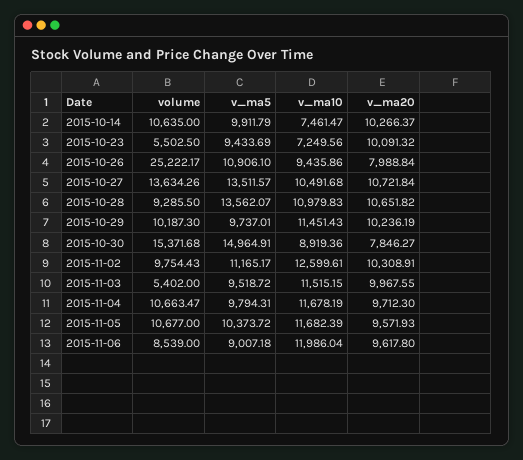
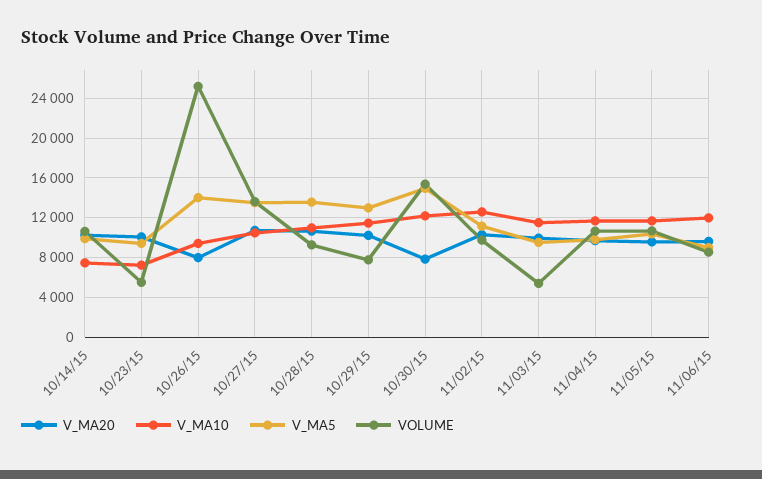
  {
    "volume": {
      "2015-10-14": 10635,
      "2015-10-23": 5502.5,
      "2015-10-26": 25222.17,
      "2015-10-27": 13634.26,
      "2015-10-28": 9285.5,
-     "2015-10-29": 10187.3,
+     "2015-10-29": 8000,
      "2015-10-30": 15371.68,
      "2015-11-02": 9754.43,
      "2015-11-03": 5402,
      "2015-11-04": 10663.47,
      "2015-11-05": 10677,
      "2015-11-06": 8539
    },
    "v_ma5": {
      "2015-10-14": 9911.79,
      "2015-10-23": 9433.69,
-     "2015-10-26": 10906.1,
+     "2015-10-26": 14000,
      "2015-10-27": 13511.57,
      "2015-10-28": 13562.07,
-     "2015-10-29": 9737.01,
+     "2015-10-29": 13000,
      "2015-10-30": 14964.91,
      "2015-11-02": 11165.17,
      "2015-11-03": 9518.72,
      "2015-11-04": 9794.31,
      "2015-11-05": 10373.72,
      "2015-11-06": 9007.18
    },
    "v_ma10": {
      "2015-10-14": 7461.47,
      "2015-10-23": 7249.56,
      "2015-10-26": 9435.86,
      "2015-10-27": 10491.68,
      "2015-10-28": 10979.83,
      "2015-10-29": 11451.43,
-     "2015-10-30": 8919.36,
+     "2015-10-30": 12000,
      "2015-11-02": 12599.61,
      "2015-11-03": 11515.15,
      "2015-11-04": 11678.19,
      "2015-11-05": 11682.39,
      "2015-11-06": 11986.04
    },
    "v_ma20": {
      "2015-10-14": 10266.37,
      "2015-10-23": 10091.32,
      "2015-10-26": 7988.84,
      "2015-10-27": 10721.84,
      "2015-10-28": 10651.82,
      "2015-10-29": 10236.19,
      "2015-10-30": 7846.27,
      "2015-11-02": 10308.91,
      "2015-11-03": 9967.55,
      "2015-11-04": 9712.3,
      "2015-11-05": 9571.93,
      "2015-11-06": 9617.8
    }
  }

